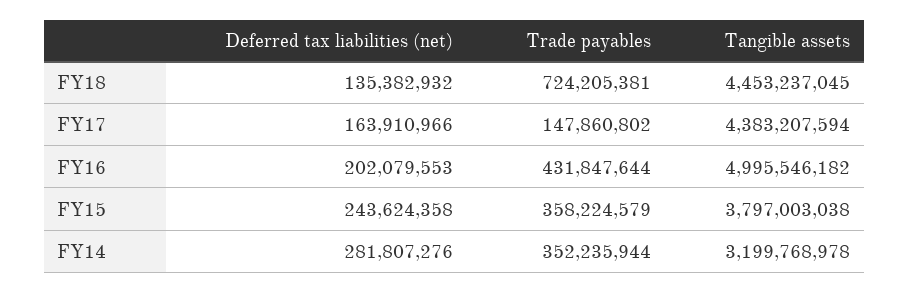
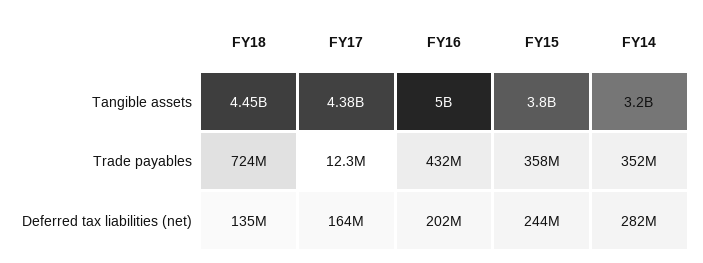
  {
    "Deferred tax liabilities (net)": {
      "FY18": 135382932,
      "FY17": 163910966,
      "FY16": 202079553,
      "FY15": 243624358,
      "FY14": 281807276
    },
    "Trade payables": {
      "FY18": 724205381,
-     "FY17": 147860802,
+     "FY17": 12300000,
      "FY16": 431847644,
      "FY15": 358224579,
      "FY14": 352235944
    },
    "Tangible assets": {
      "FY18": 4453237045,
      "FY17": 4383207594,
      "FY16": 4995546182,
      "FY15": 3797003038,
      "FY14": 3199768978
    }
  }

